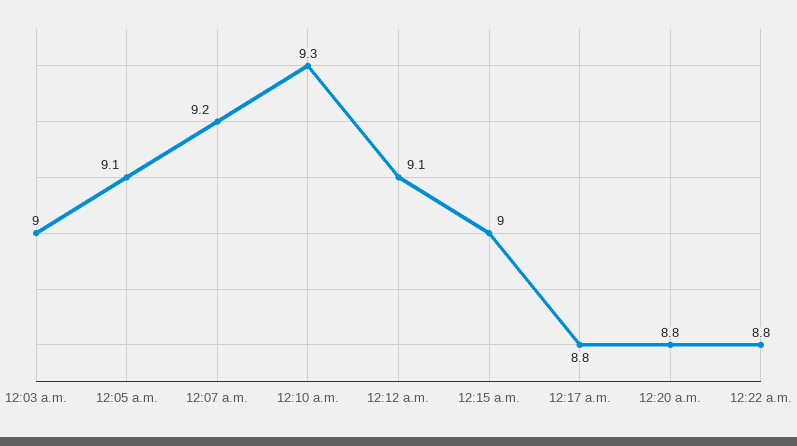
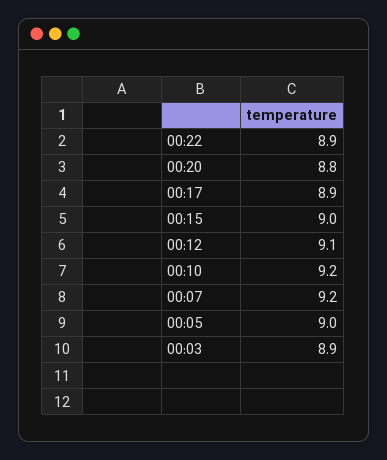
  {
-   "12:03 a.m.": 9,
+   "12:03 a.m.": 8.9,
-   "12:05 a.m.": 9.1,
+   "12:05 a.m.": 9,
    "12:07 a.m.": 9.2,
-   "12:10 a.m.": 9.3,
+   "12:10 a.m.": 9.2,
    "12:12 a.m.": 9.1,
    "12:15 a.m.": 9,
-   "12:17 a.m.": 8.8,
+   "12:17 a.m.": 8.9,
    "12:20 a.m.": 8.8,
-   "12:22 a.m.": 8.8
+   "12:22 a.m.": 8.9
  }

